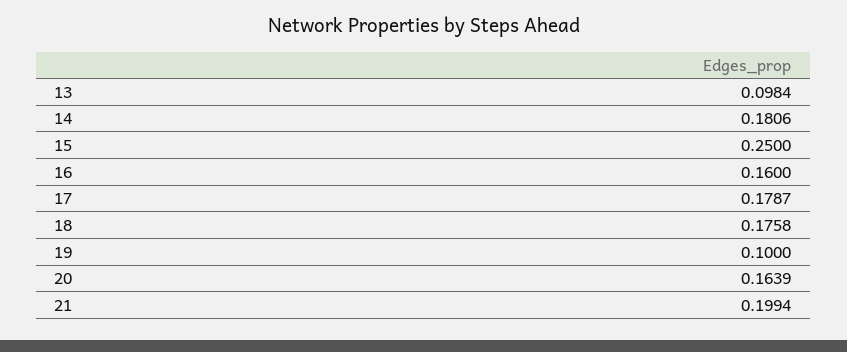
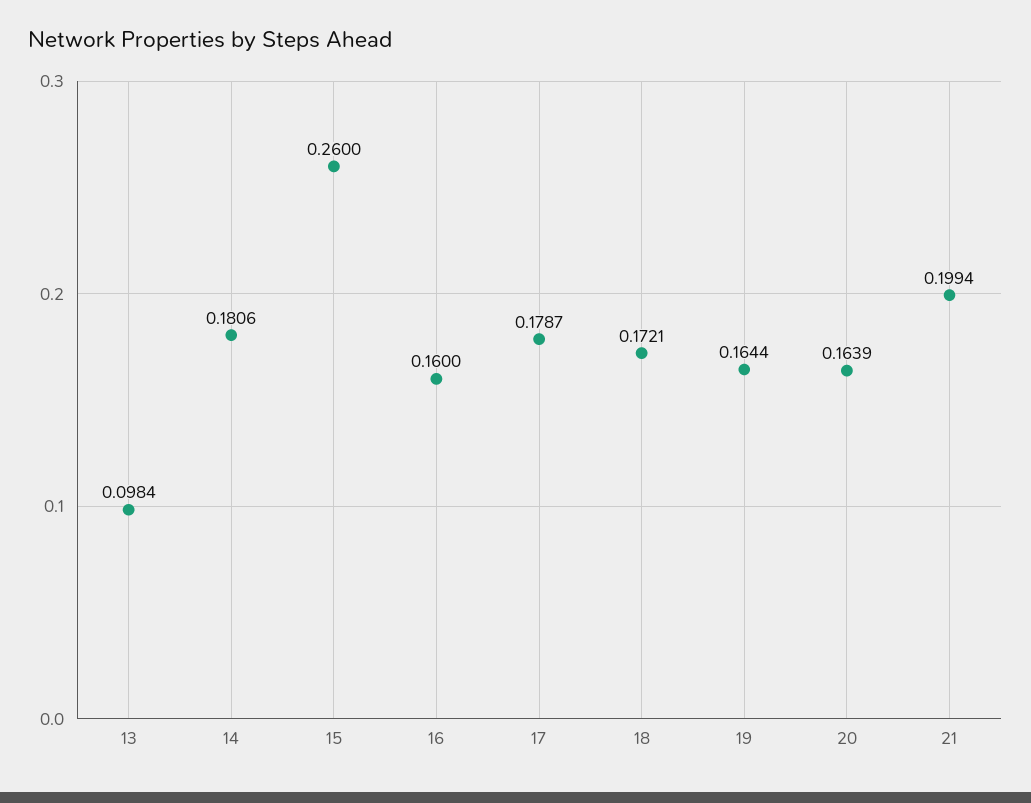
  {
    "13": 0.0984,
    "14": 0.1806,
-   "15": 0.25,
+   "15": 0.26,
    "16": 0.16,
    "17": 0.1787,
-   "18": 0.1758,
+   "18": 0.1721,
-   "19": 0.1,
+   "19": 0.1644,
    "20": 0.1639,
    "21": 0.1994
  }

